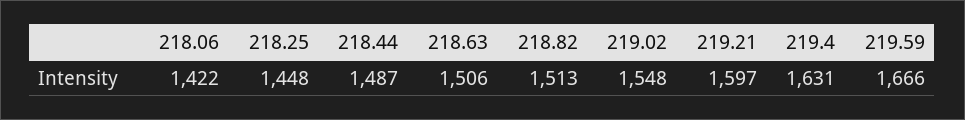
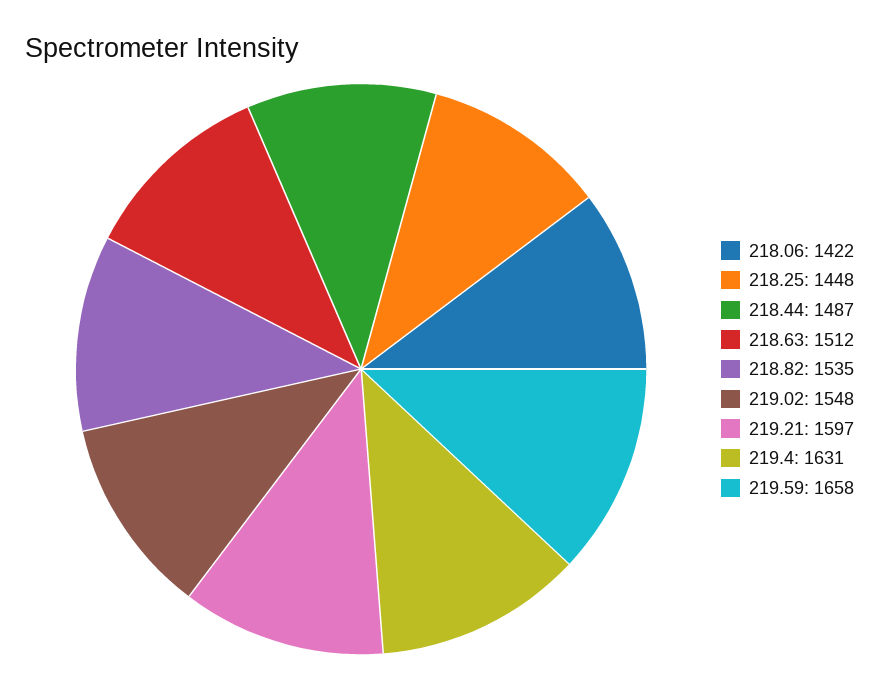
  {
    "218.06": 1422,
    "218.25": 1448,
    "218.44": 1487,
-   "218.63": 1506,
+   "218.63": 1512,
-   "218.82": 1513,
+   "218.82": 1535,
    "219.02": 1548,
    "219.21": 1597,
    "219.4": 1631,
-   "219.59": 1666
+   "219.59": 1658
  }

